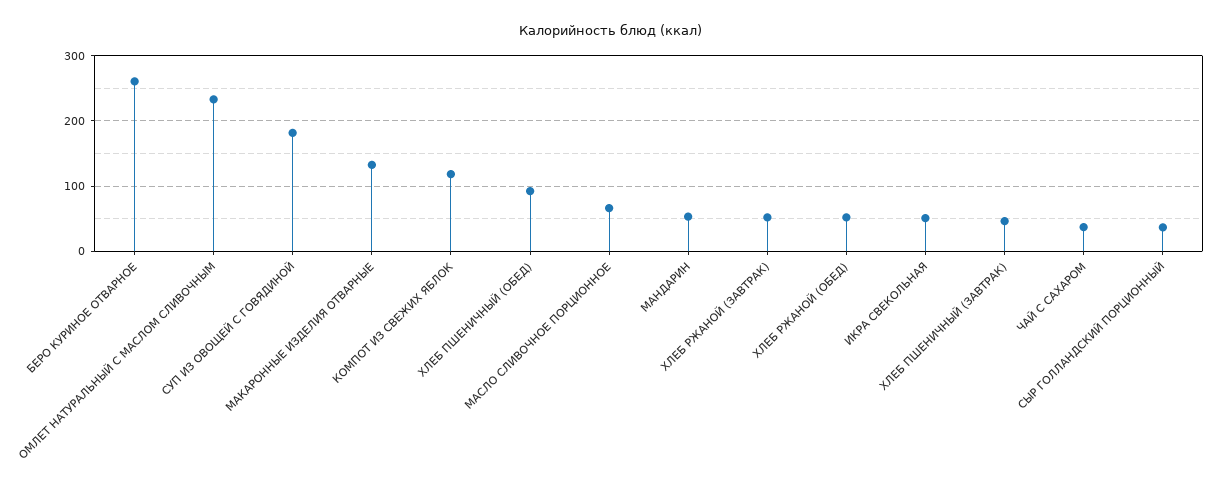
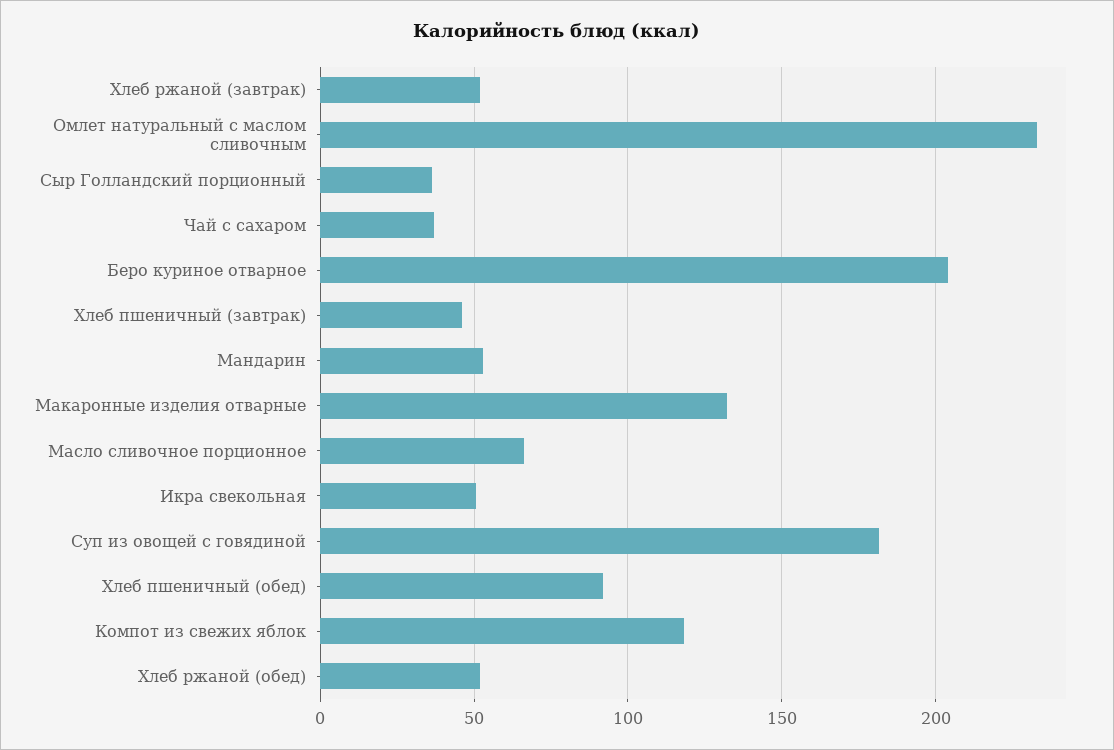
  {
-   "БЕРО КУРИНОЕ ОТВАРНОЕ": 260,
+   "БЕРО КУРИНОЕ ОТВАРНОЕ": 205,
    "ОМЛЕТ НАТУРАЛЬНЫЙ С МАСЛОМ СЛИВОЧНЫМ": 235,
    "СУП ИЗ ОВОЩЕЙ С ГОВЯДИНОЙ": 180,
    "МАКАРОННЫЕ ИЗДЕЛИЯ ОТВАРНЫЕ": 130,
    "КОМПОТ ИЗ СВЕЖИХ ЯБЛОК": 120,
    "ХЛЕБ ПШЕНИЧНЫЙ (ОБЕД)": 90,
    "МАСЛО СЛИВОЧНОЕ ПОРЦИОННОЕ": 65,
    "МАНДАРИН": 55,
    "ХЛЕБ РЖАНОЙ (ЗАВТРАК)": 50,
    "ХЛЕБ РЖАНОЙ (ОБЕД)": 50,
    "ИКРА СВЕКОЛЬНАЯ": 50,
    "ХЛЕБ ПШЕНИЧНЫЙ (ЗАВТРАК)": 45,
    "ЧАЙ С САХАРОМ": 35,
    "СЫР ГОЛЛАНДСКИЙ ПОРЦИОННЫЙ": 35
  }

